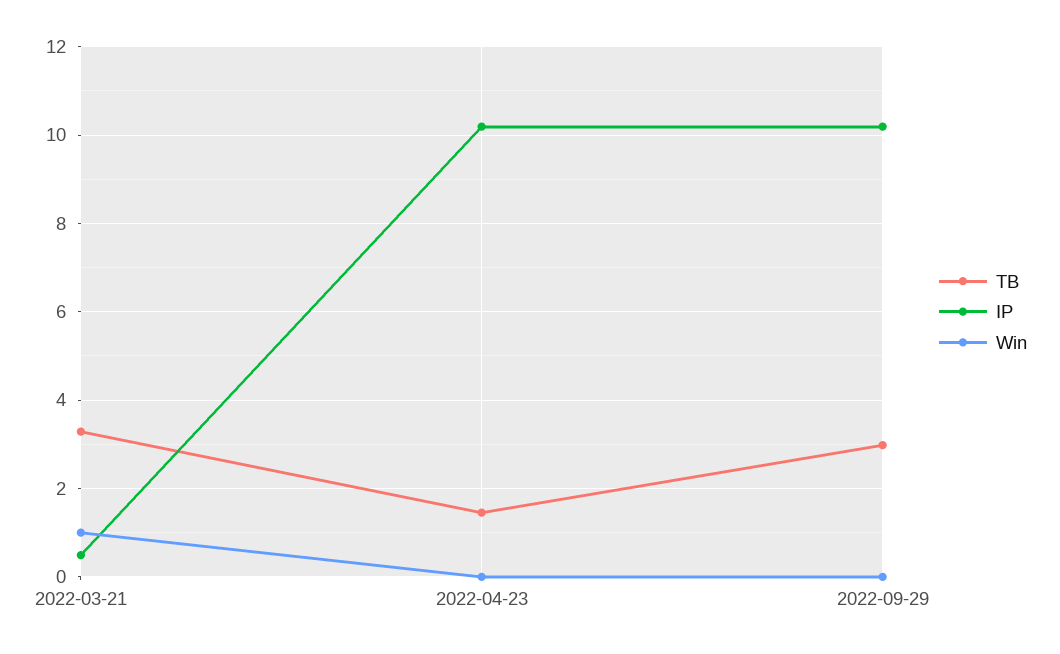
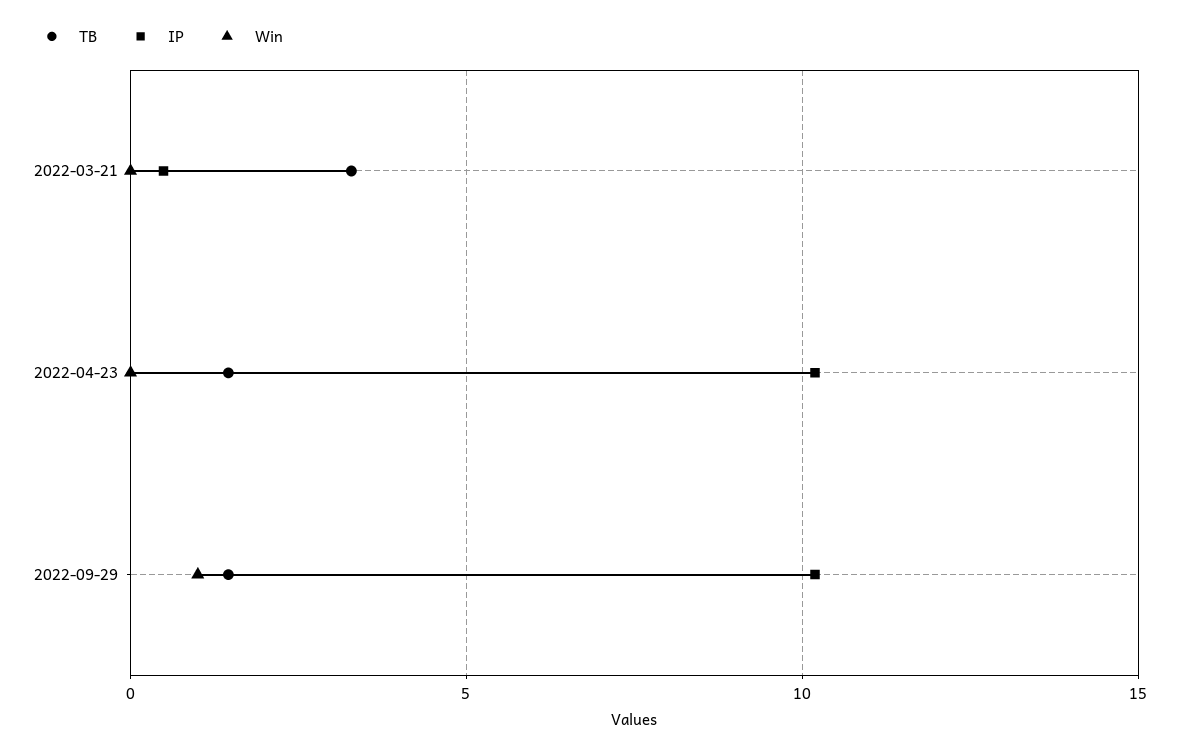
  {
    "TB": {
      "2022-03-21": 3.2,
      "2022-04-23": 1.4,
-     "2022-09-29": 3
+     "2022-09-29": 1.5
    },
    "IP": {
      "2022-03-21": 0.4,
      "2022-04-23": 10.2,
      "2022-09-29": 10.2
    },
    "Win": {
-     "2022-03-21": 1,
+     "2022-03-21": 0,
      "2022-04-23": 0,
-     "2022-09-29": 0
+     "2022-09-29": 1
    }
  }

